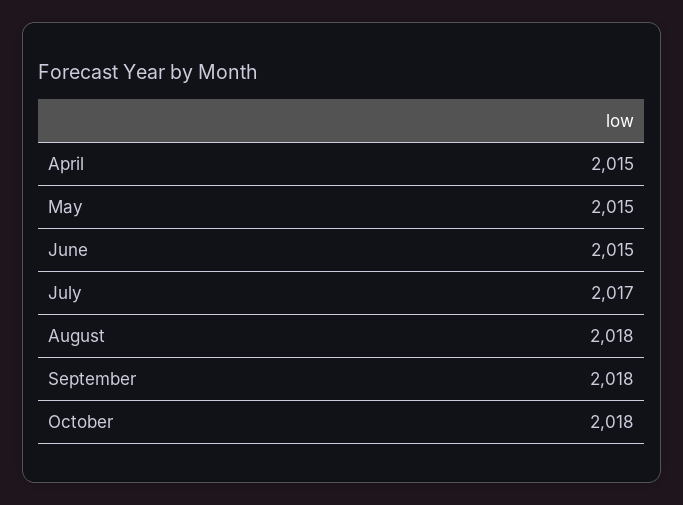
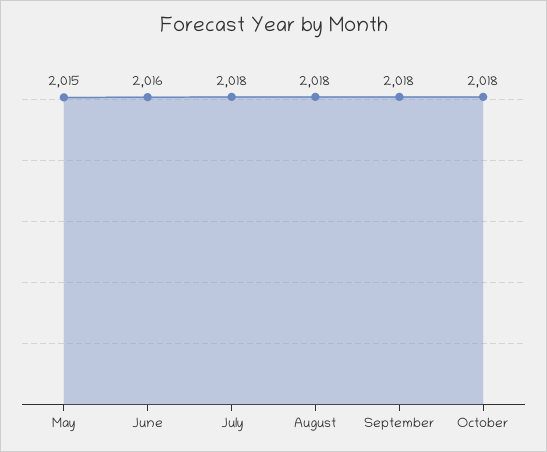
  {
-   "April": 2015,
    "May": 2015,
-   "June": 2015,
+   "June": 2016,
-   "July": 2017,
+   "July": 2018,
    "August": 2018,
    "September": 2018,
    "October": 2018
  }

